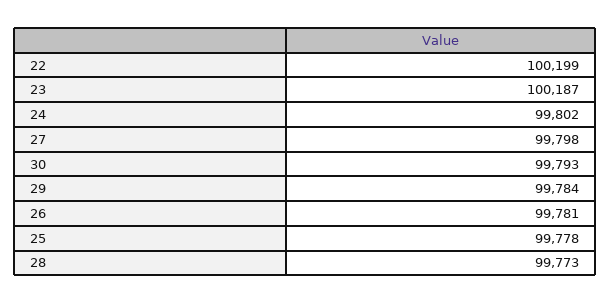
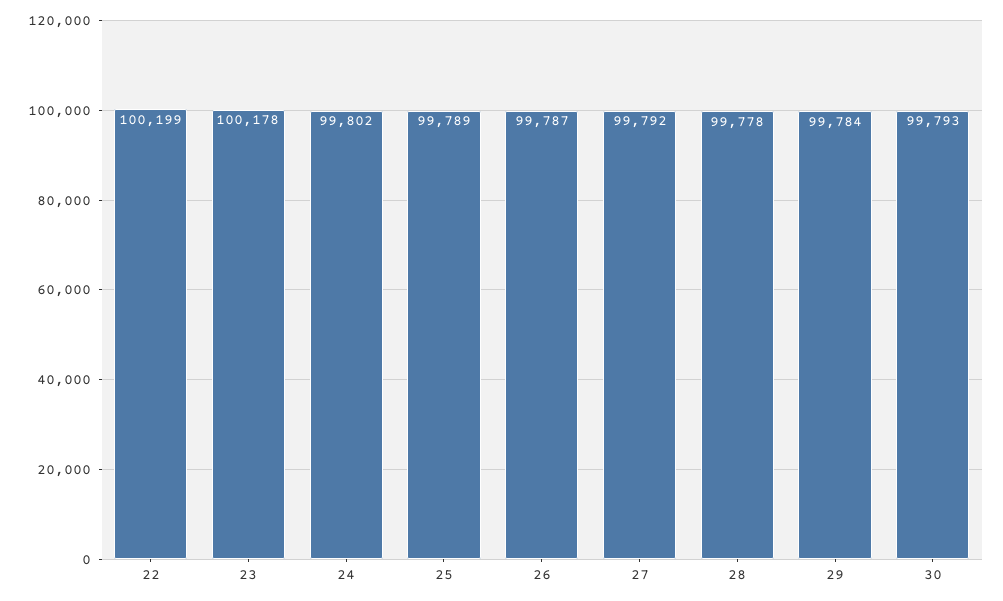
  {
    "22": 100199,
-   "23": 100187,
+   "23": 100178,
    "24": 99802,
-   "27": 99798,
+   "27": 99792,
    "30": 99793,
    "29": 99784,
-   "26": 99781,
+   "26": 99787,
-   "25": 99778,
+   "25": 99789,
-   "28": 99773
+   "28": 99778
  }

